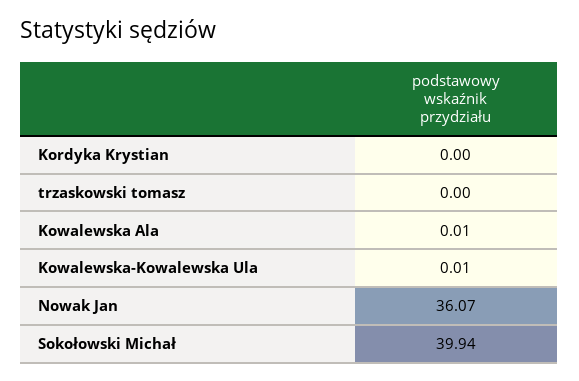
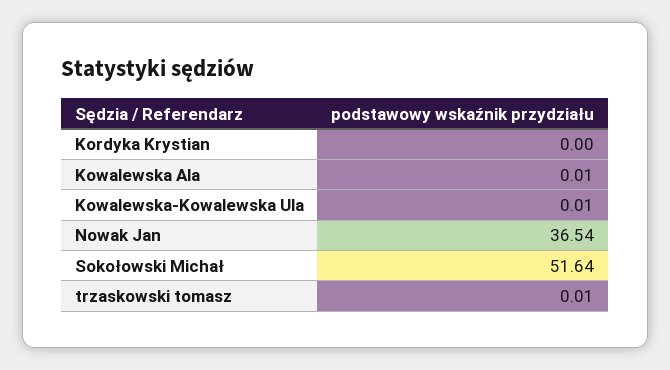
  {
    "Kordyka Krystian": 0,
-   "trzaskowski tomasz": 0,
+   "trzaskowski tomasz": 0.01,
    "Kowalewska Ala": 0.01,
    "Kowalewska-Kowalewska Ula": 0.01,
-   "Nowak Jan": 36.07,
+   "Nowak Jan": 36.54,
-   "Sokołowski Michał": 39.94
+   "Sokołowski Michał": 51.64
  }

